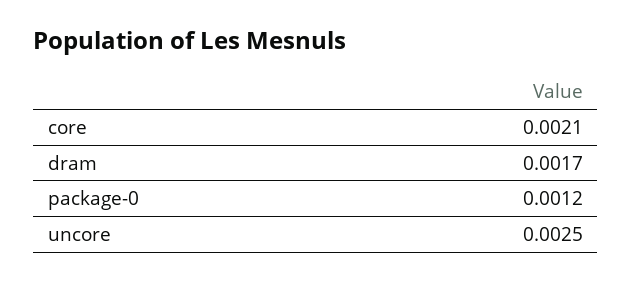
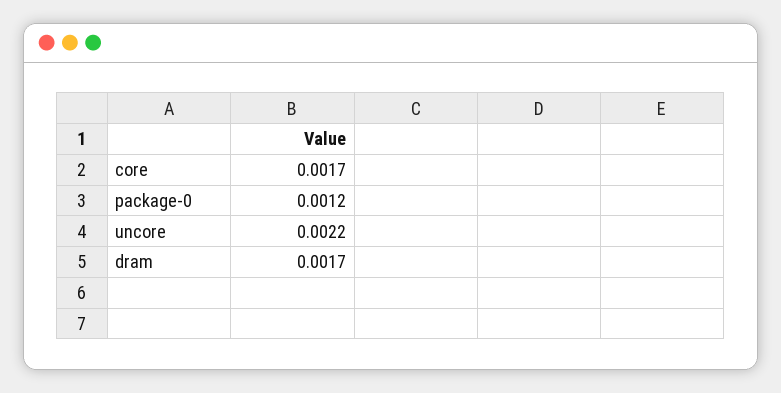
  {
-   "core": 0.0021,
+   "core": 0.0017,
    "dram": 0.0017,
    "package-0": 0.0012,
-   "uncore": 0.0025
+   "uncore": 0.0022
  }

